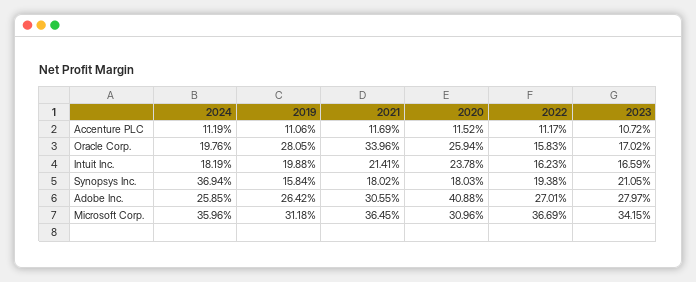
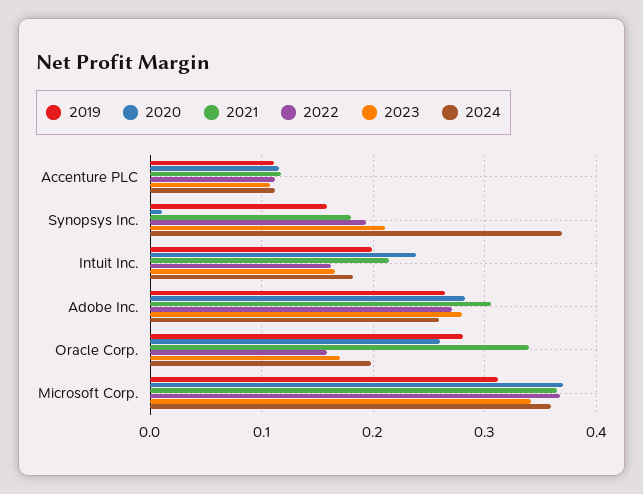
  {
    "2024": {
      "Accenture PLC": 0.1119,
      "Oracle Corp.": 0.1976,
      "Intuit Inc.": 0.1819,
      "Synopsys Inc.": 0.3694,
      "Adobe Inc.": 0.2585,
      "Microsoft Corp.": 0.3596
    },
    "2019": {
      "Accenture PLC": 0.1106,
      "Oracle Corp.": 0.2805,
      "Intuit Inc.": 0.1988,
      "Synopsys Inc.": 0.1584,
      "Adobe Inc.": 0.2642,
      "Microsoft Corp.": 0.3118
    },
    "2021": {
      "Accenture PLC": 0.1169,
      "Oracle Corp.": 0.3396,
      "Intuit Inc.": 0.2141,
      "Synopsys Inc.": 0.1802,
      "Adobe Inc.": 0.3055,
      "Microsoft Corp.": 0.3645
    },
    "2020": {
      "Accenture PLC": 0.1152,
      "Oracle Corp.": 0.2594,
      "Intuit Inc.": 0.2378,
-     "Synopsys Inc.": 0.1803,
+     "Synopsys Inc.": 0.01,
-     "Adobe Inc.": 0.4088,
+     "Adobe Inc.": 0.28,
-     "Microsoft Corp.": 0.3096
+     "Microsoft Corp.": 0.37
    },
    "2022": {
      "Accenture PLC": 0.1117,
      "Oracle Corp.": 0.1583,
      "Intuit Inc.": 0.1623,
      "Synopsys Inc.": 0.1938,
      "Adobe Inc.": 0.2701,
      "Microsoft Corp.": 0.3669
    },
    "2023": {
      "Accenture PLC": 0.1072,
      "Oracle Corp.": 0.1702,
      "Intuit Inc.": 0.1659,
      "Synopsys Inc.": 0.2105,
      "Adobe Inc.": 0.2797,
      "Microsoft Corp.": 0.3415
    }
  }

